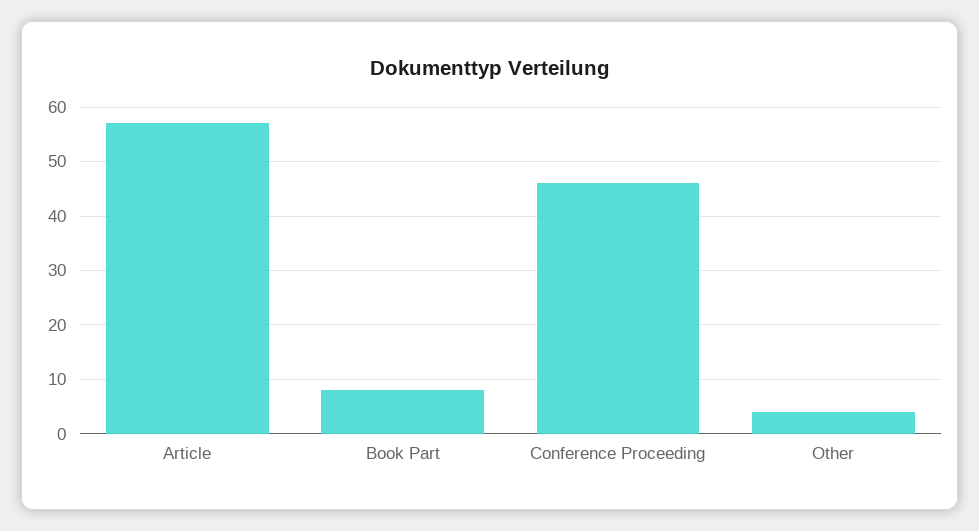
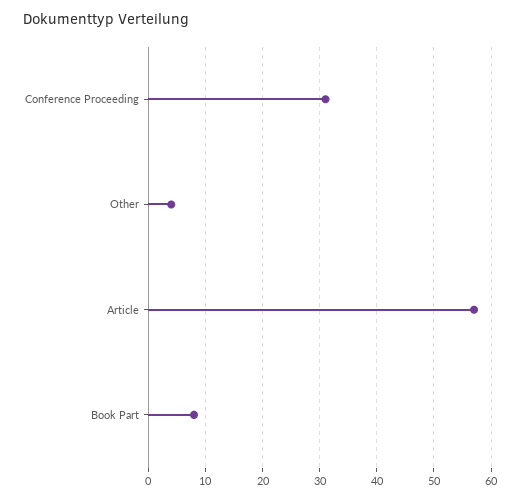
  {
    "Article": 55,
    "Book Part": 10,
-   "Conference Proceeding": 45,
+   "Conference Proceeding": 30,
    "Other": 5
  }

